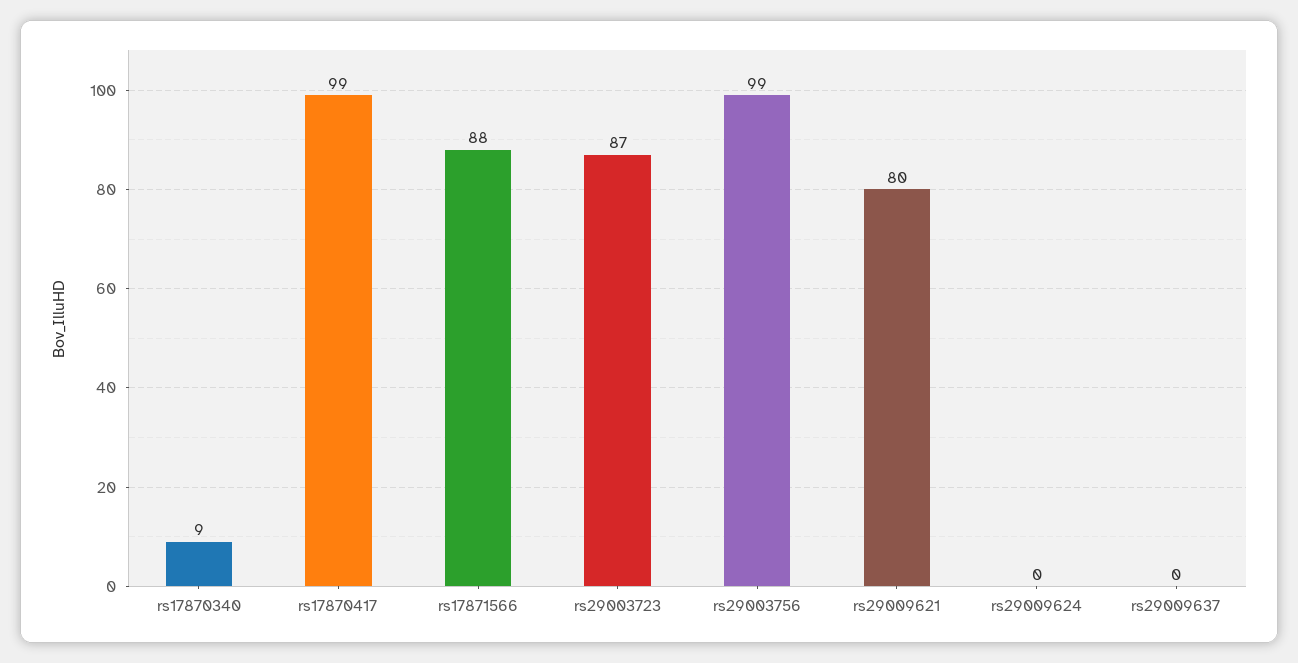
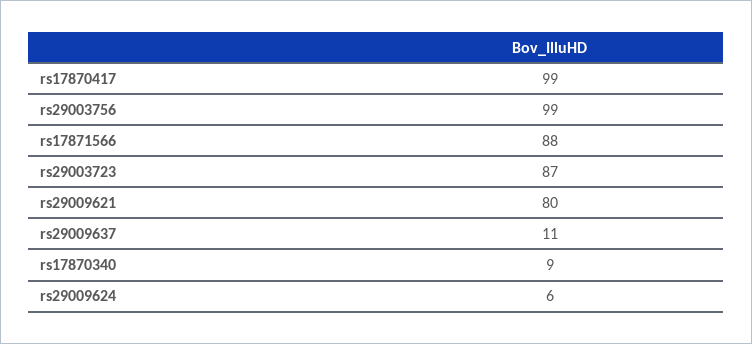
  {
    "rs17870340": 9,
    "rs17870417": 99,
    "rs17871566": 88,
    "rs29003723": 87,
    "rs29003756": 99,
    "rs29009621": 80,
-   "rs29009624": 0,
+   "rs29009624": 6,
-   "rs29009637": 0
+   "rs29009637": 11
  }

